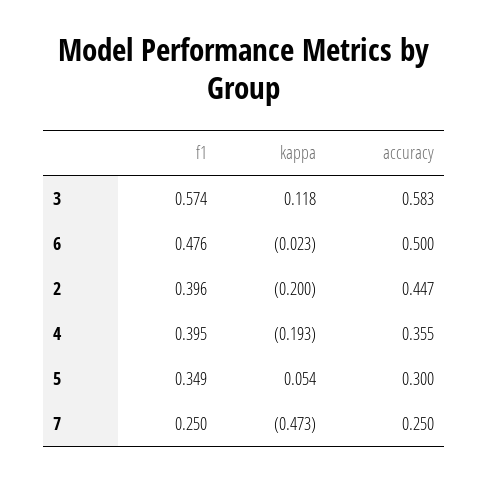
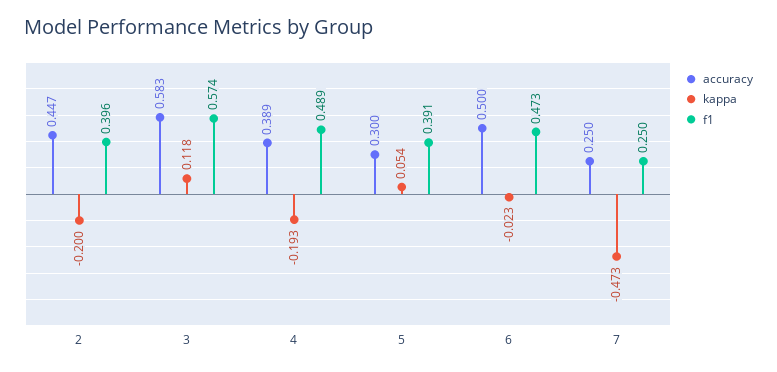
  {
    "f1": {
      "3": 0.574,
-     "6": 0.476,
+     "6": 0.473,
      "2": 0.396,
-     "4": 0.395,
+     "4": 0.489,
-     "5": 0.349,
+     "5": 0.391,
      "7": 0.25
    },
    "kappa": {
      "3": 0.118,
      "6": -0.023,
      "2": -0.2,
      "4": -0.193,
      "5": 0.054,
      "7": -0.473
    },
    "accuracy": {
      "3": 0.583,
      "6": 0.5,
      "2": 0.447,
-     "4": 0.355,
+     "4": 0.389,
      "5": 0.3,
      "7": 0.25
    }
  }

